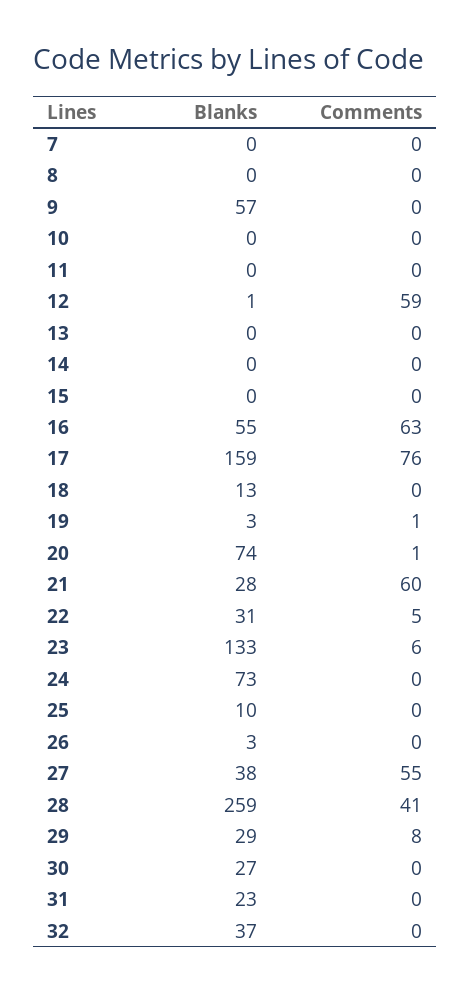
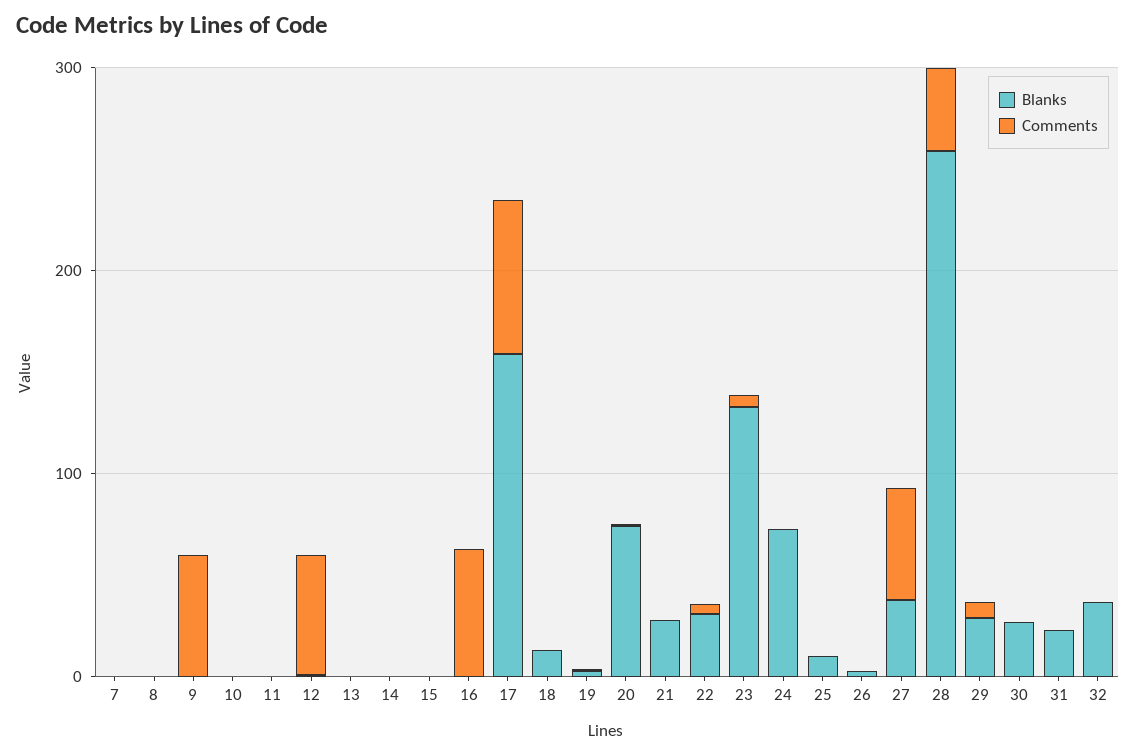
  {
    "Blanks": {
      "7": 0,
      "8": 0,
-     "9": 57,
+     "9": 0,
      "10": 0,
      "11": 0,
      "12": 1,
      "13": 0,
      "14": 0,
      "15": 0,
-     "16": 55,
+     "16": 0,
      "17": 159,
      "18": 13,
      "19": 3,
      "20": 74,
      "21": 28,
      "22": 31,
      "23": 133,
      "24": 73,
      "25": 10,
      "26": 3,
      "27": 38,
      "28": 259,
      "29": 29,
      "30": 27,
      "31": 23,
      "32": 37
    },
    "Comments": {
      "7": 0,
      "8": 0,
-     "9": 0,
+     "9": 60,
      "10": 0,
      "11": 0,
      "12": 59,
      "13": 0,
      "14": 0,
      "15": 0,
      "16": 63,
      "17": 76,
      "18": 0,
      "19": 1,
      "20": 1,
-     "21": 60,
+     "21": 0,
      "22": 5,
      "23": 6,
      "24": 0,
      "25": 0,
      "26": 0,
      "27": 55,
      "28": 41,
      "29": 8,
      "30": 0,
      "31": 0,
      "32": 0
    }
  }

